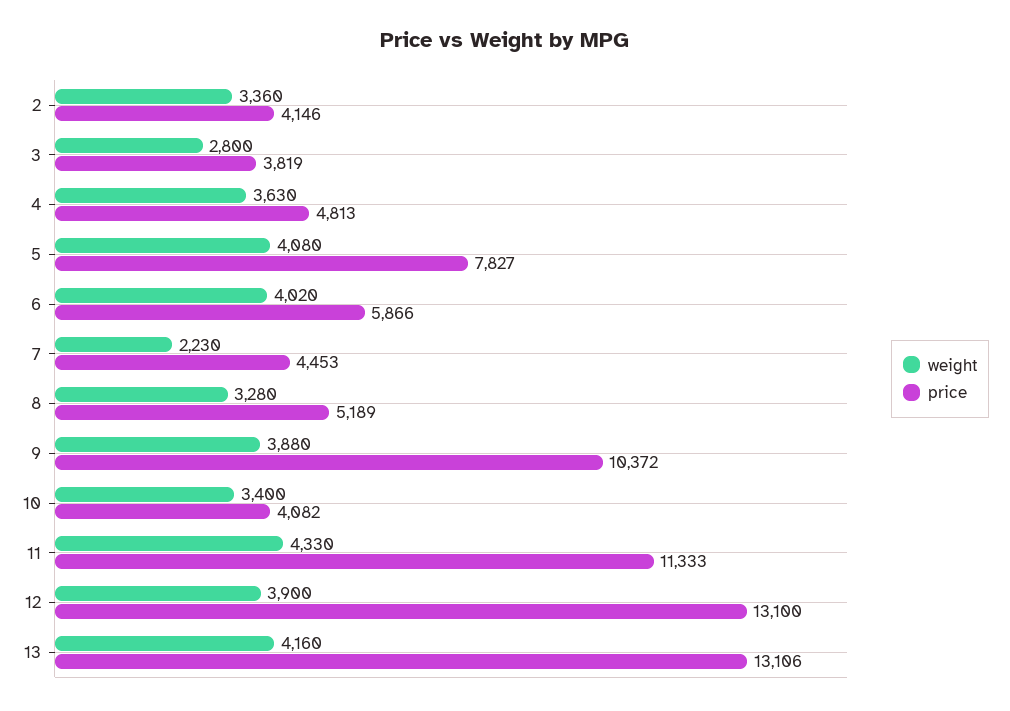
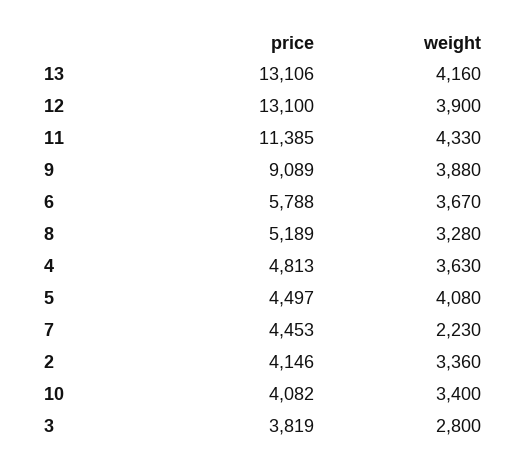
  {
    "weight": {
      "2": 3360,
      "3": 2800,
      "4": 3630,
      "5": 4080,
-     "6": 4020,
+     "6": 3670,
      "7": 2230,
      "8": 3280,
      "9": 3880,
      "10": 3400,
      "11": 4330,
      "12": 3900,
      "13": 4160
    },
    "price": {
      "2": 4146,
      "3": 3819,
      "4": 4813,
-     "5": 7827,
+     "5": 4497,
-     "6": 5866,
+     "6": 5788,
      "7": 4453,
      "8": 5189,
-     "9": 10372,
+     "9": 9089,
      "10": 4082,
-     "11": 11333,
+     "11": 11385,
      "12": 13100,
      "13": 13106
    }
  }

